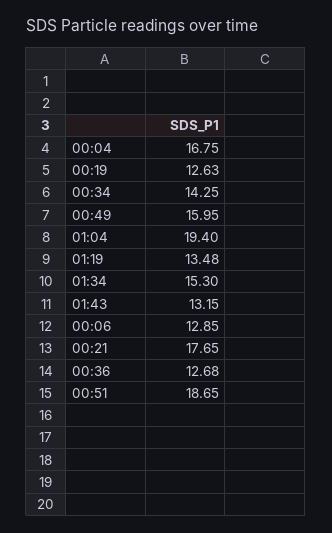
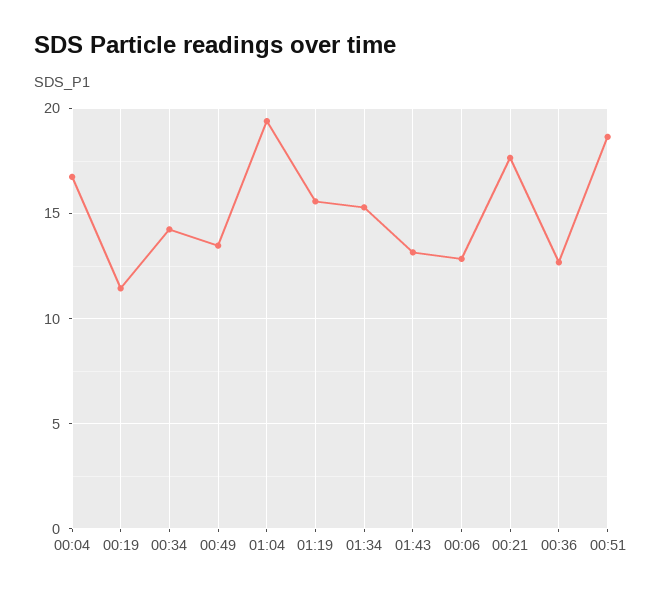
  {
    "00:04": 16.75,
-   "00:19": 12.63,
+   "00:19": 11.5,
    "00:34": 14.25,
-   "00:49": 15.95,
+   "00:49": 13.5,
    "01:04": 19.4,
-   "01:19": 13.48,
+   "01:19": 15.5,
    "01:34": 15.3,
    "01:43": 13.15,
    "00:06": 12.85,
    "00:21": 17.65,
    "00:36": 12.68,
    "00:51": 18.65
  }

